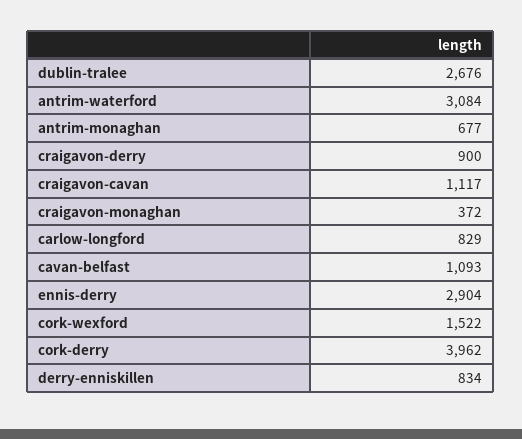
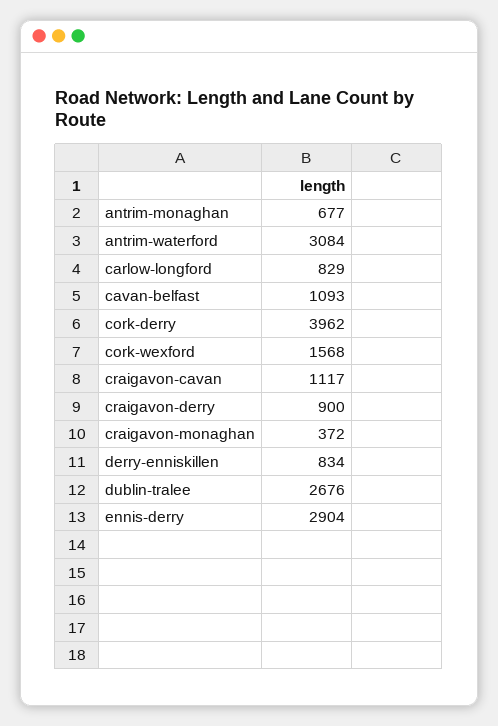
  {
    "dublin-tralee": 2676,
    "antrim-waterford": 3084,
    "antrim-monaghan": 677,
    "craigavon-derry": 900,
    "craigavon-cavan": 1117,
    "craigavon-monaghan": 372,
    "carlow-longford": 829,
    "cavan-belfast": 1093,
    "ennis-derry": 2904,
-   "cork-wexford": 1522,
+   "cork-wexford": 1568,
    "cork-derry": 3962,
    "derry-enniskillen": 834
  }

